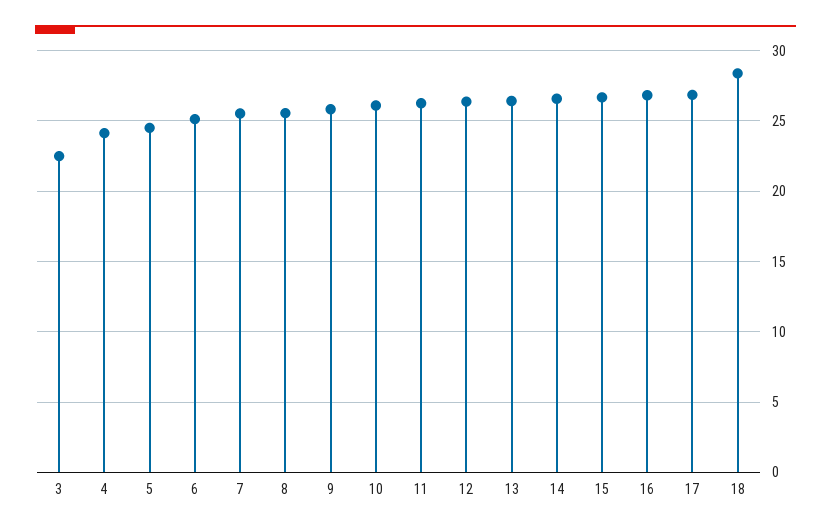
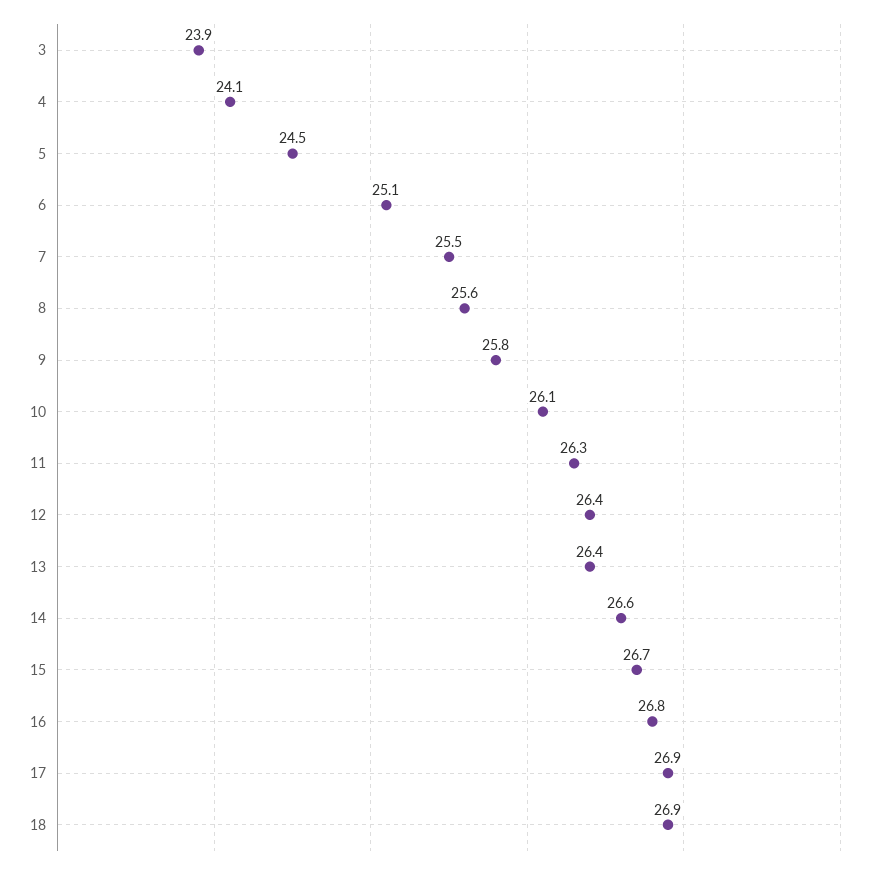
  {
-   "3": 22.5,
+   "3": 23.9,
    "4": 24.1,
    "5": 24.5,
    "6": 25.1,
    "7": 25.5,
    "8": 25.6,
    "9": 25.8,
    "10": 26.1,
    "11": 26.3,
    "12": 26.4,
    "13": 26.4,
    "14": 26.6,
    "15": 26.7,
    "16": 26.8,
    "17": 26.9,
-   "18": 28.5
+   "18": 26.9
  }

